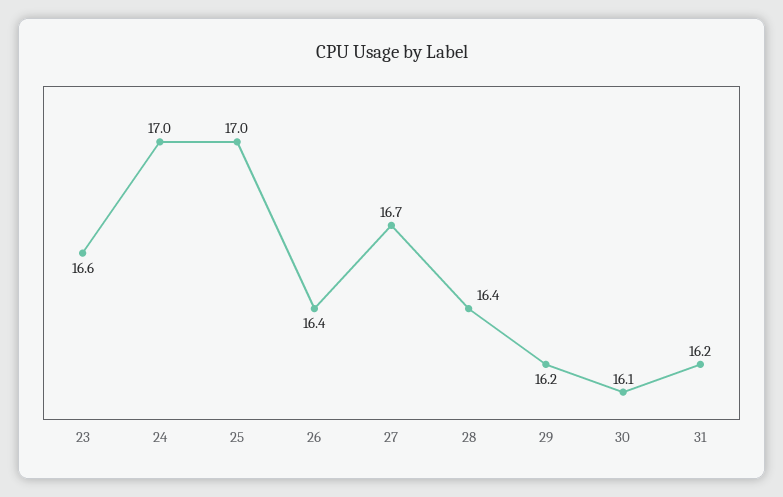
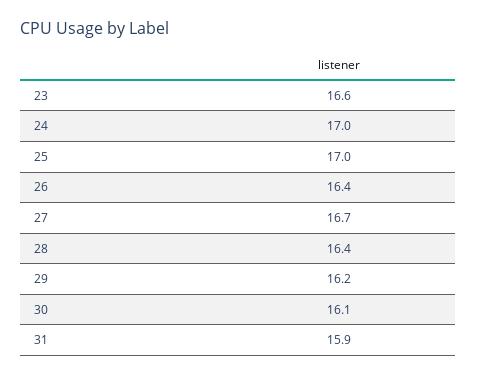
  {
    "23": 16.6,
    "24": 17,
    "25": 17,
    "26": 16.4,
    "27": 16.7,
    "28": 16.4,
    "29": 16.2,
    "30": 16.1,
-   "31": 16.2
+   "31": 15.9
  }

